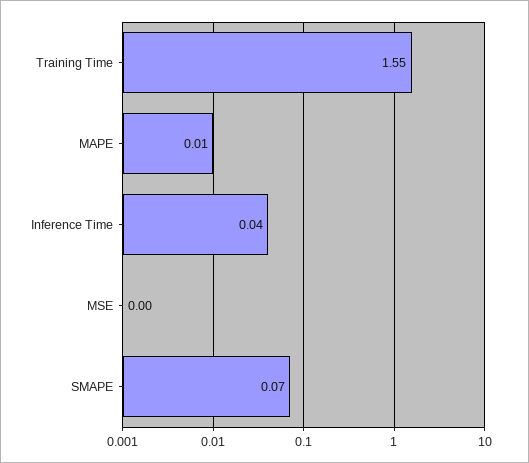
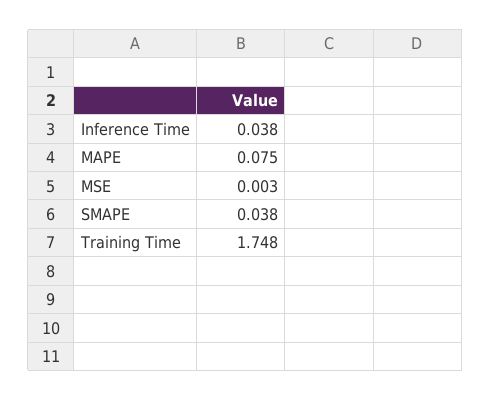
  {
-   "Training Time": 1.55,
+   "Training Time": 1.748,
-   "MAPE": 0.01,
+   "MAPE": 0.075,
    "Inference Time": 0.038,
    "MSE": 0.003,
-   "SMAPE": 0.07
+   "SMAPE": 0.038
  }

